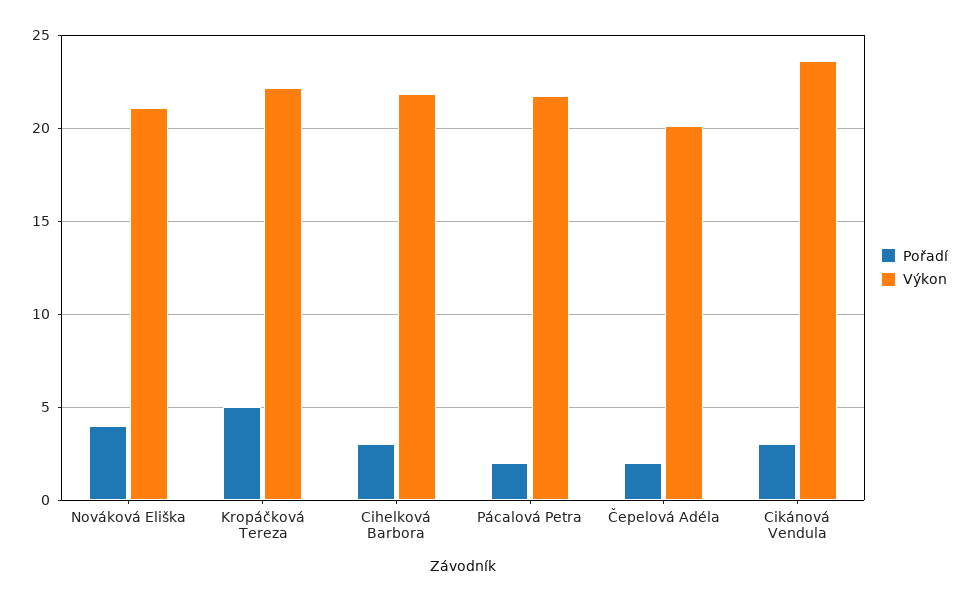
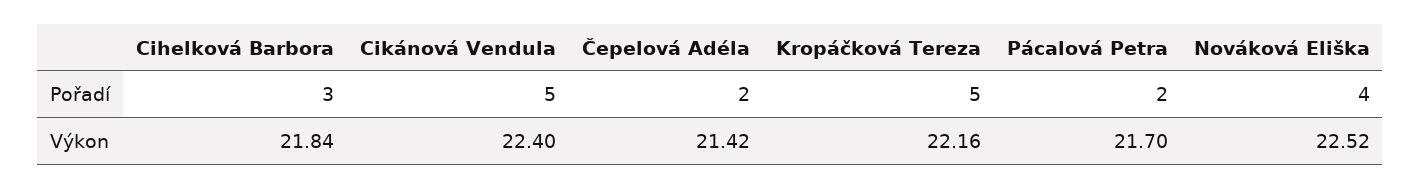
  {
    "Pořadí": {
      "Nováková Eliška": 4,
      "Kropáčková Tereza": 5,
      "Cihelková Barbora": 3,
      "Pácalová Petra": 2,
      "Čepelová Adéla": 2,
-     "Cikánová Vendula": 3
+     "Cikánová Vendula": 5
    },
    "Výkon": {
-     "Nováková Eliška": 21,
+     "Nováková Eliška": 22.52,
      "Kropáčková Tereza": 22.16,
      "Cihelková Barbora": 21.84,
      "Pácalová Petra": 21.7,
-     "Čepelová Adéla": 20,
+     "Čepelová Adéla": 21.42,
-     "Cikánová Vendula": 23.5
+     "Cikánová Vendula": 22.4
    }
  }

